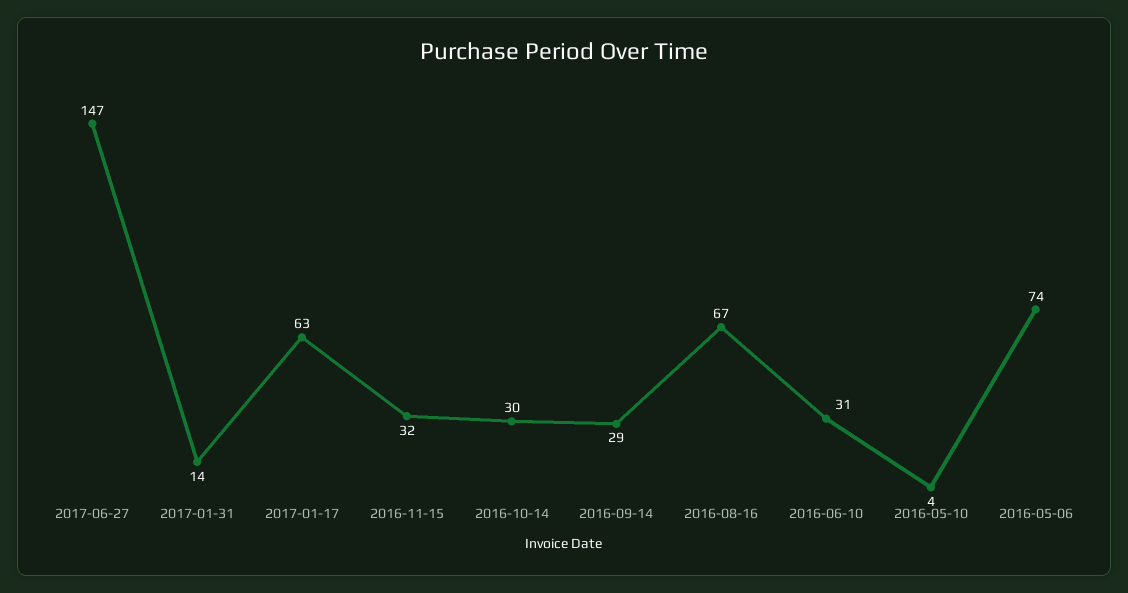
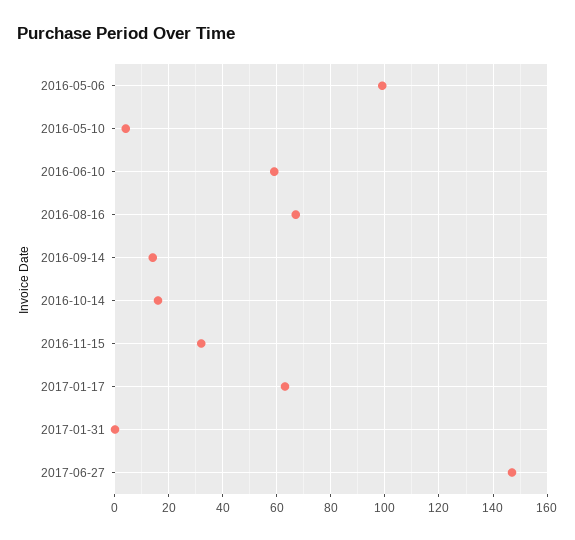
  {
    "2017-06-27": 147,
-   "2017-01-31": 14,
+   "2017-01-31": 0,
    "2017-01-17": 63,
    "2016-11-15": 32,
-   "2016-10-14": 30,
+   "2016-10-14": 15,
-   "2016-09-14": 29,
+   "2016-09-14": 15,
    "2016-08-16": 67,
-   "2016-06-10": 31,
+   "2016-06-10": 60,
    "2016-05-10": 4,
-   "2016-05-06": 74
+   "2016-05-06": 100
  }

